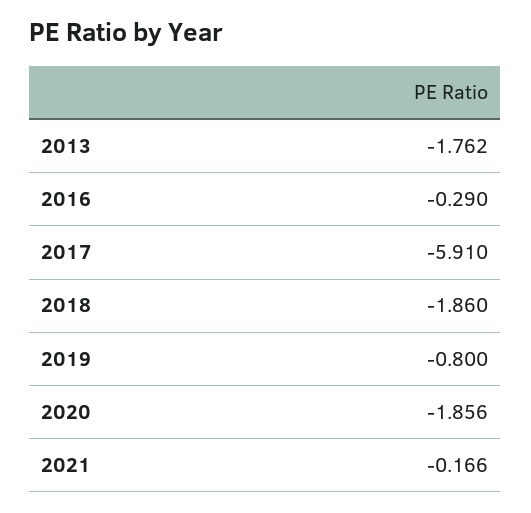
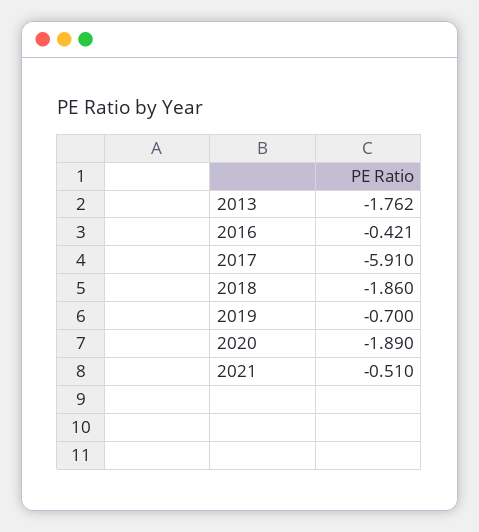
  {
    "2013": -1.762,
-   "2016": -0.29,
+   "2016": -0.421,
    "2017": -5.91,
    "2018": -1.86,
-   "2019": -0.8,
+   "2019": -0.7,
-   "2020": -1.856,
+   "2020": -1.89,
-   "2021": -0.166
+   "2021": -0.51
  }

